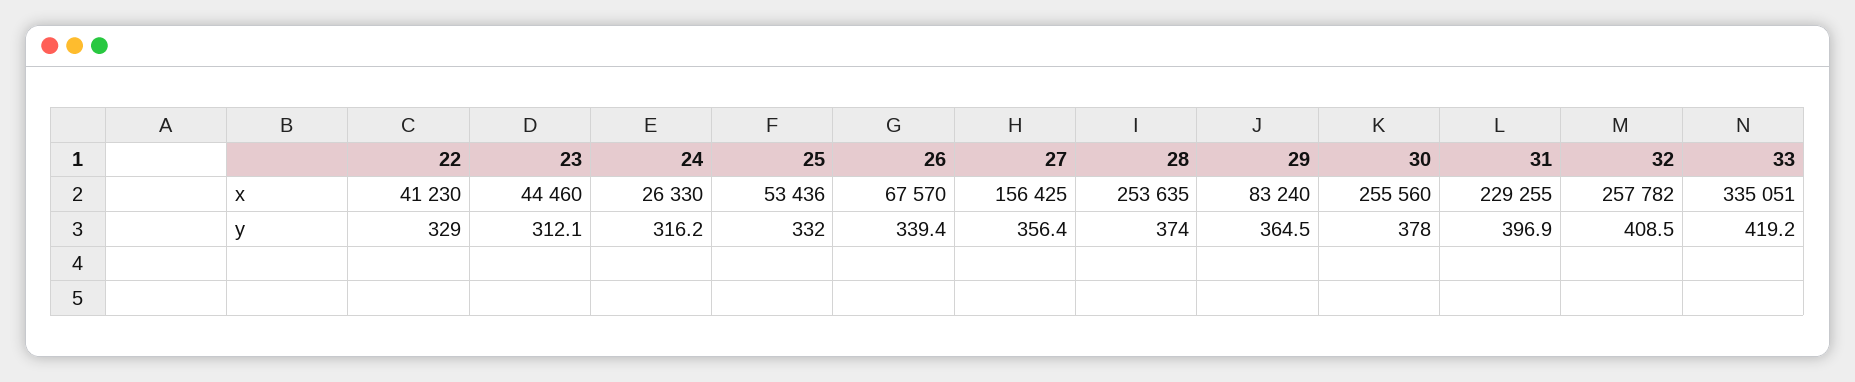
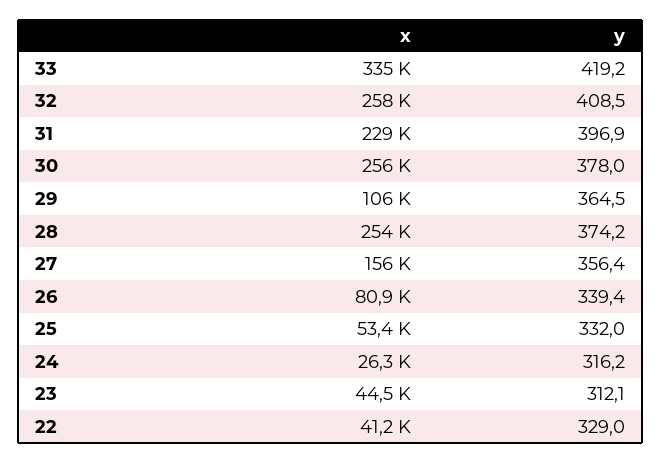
  {
    "22": {
      "x": 41230,
      "y": 329
    },
    "23": {
      "x": 44460,
      "y": 312.1
    },
    "24": {
      "x": 26330,
      "y": 316.2
    },
    "25": {
      "x": 53436,
      "y": 332
    },
    "26": {
-     "x": 67570,
+     "x": 80900,
      "y": 339.4
    },
    "27": {
      "x": 156425,
      "y": 356.4
    },
    "28": {
      "x": 253635,
-     "y": 374
+     "y": 374.2
    },
    "29": {
-     "x": 83240,
+     "x": 106000,
      "y": 364.5
    },
    "30": {
      "x": 255560,
      "y": 378
    },
    "31": {
      "x": 229255,
      "y": 396.9
    },
    "32": {
      "x": 257782,
      "y": 408.5
    },
    "33": {
      "x": 335051,
      "y": 419.2
    }
  }

